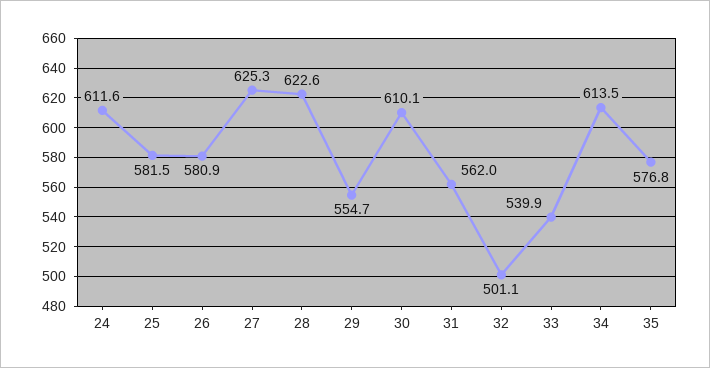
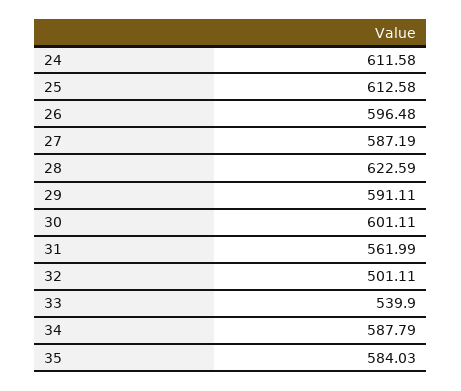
  {
    "24": 611.58,
-   "25": 581.5,
+   "25": 612.58,
-   "26": 580.9,
+   "26": 596.48,
-   "27": 625.3,
+   "27": 587.19,
    "28": 622.59,
-   "29": 554.7,
+   "29": 591.11,
-   "30": 610.1,
+   "30": 601.11,
    "31": 561.99,
    "32": 501.11,
    "33": 539.9,
-   "34": 613.5,
+   "34": 587.79,
-   "35": 576.8
+   "35": 584.03
  }

